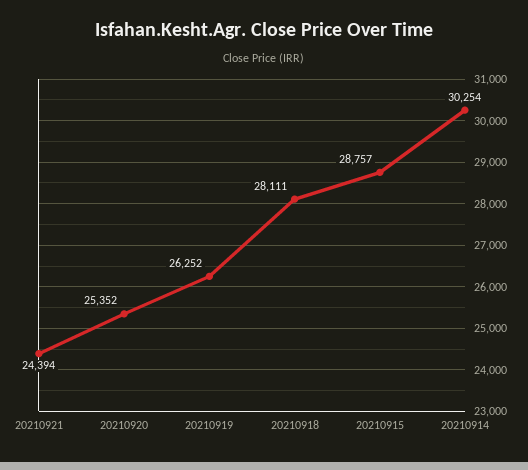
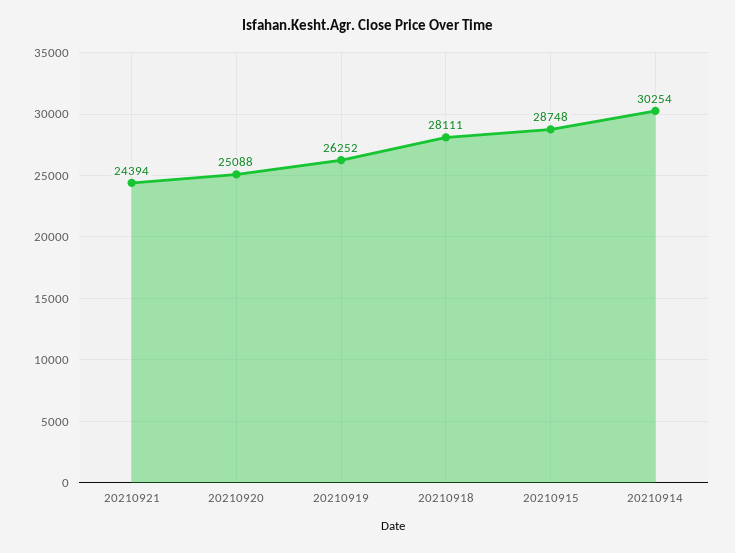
  {
    "20210921": 24394,
-   "20210920": 25352,
+   "20210920": 25088,
    "20210919": 26252,
    "20210918": 28111,
-   "20210915": 28757,
+   "20210915": 28748,
    "20210914": 30254
  }

